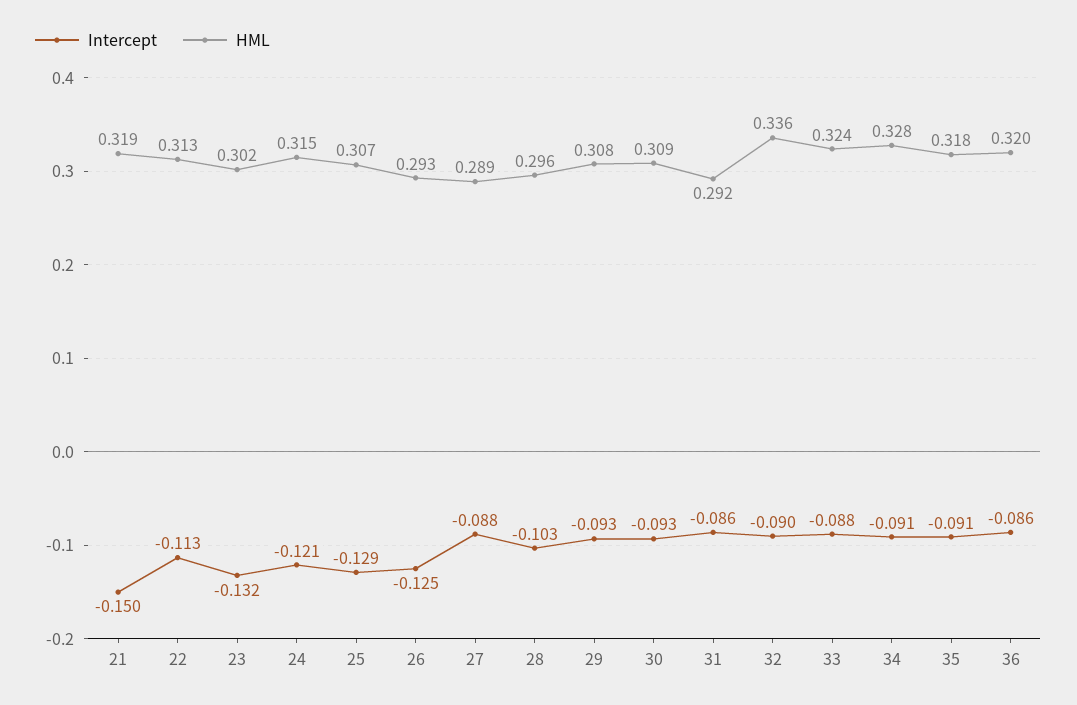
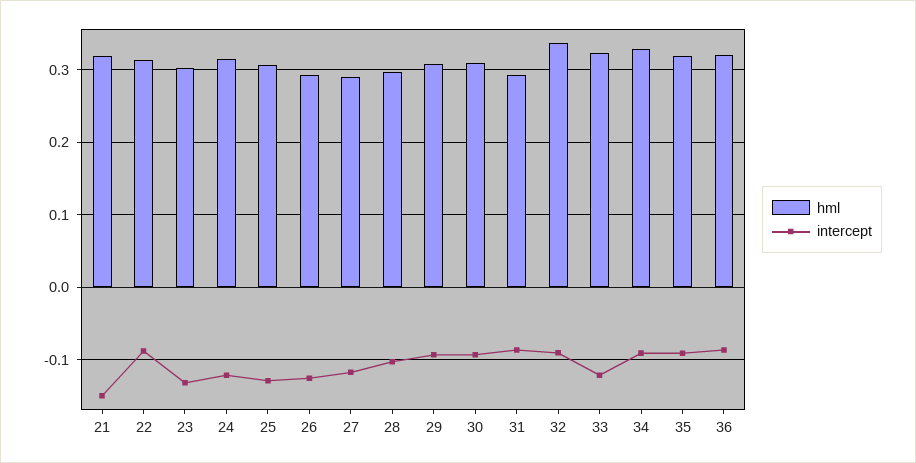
  {
    "Intercept": {
      "21": -0.15,
-     "22": -0.113,
+     "22": -0.09,
      "23": -0.132,
      "24": -0.121,
      "25": -0.129,
      "26": -0.125,
-     "27": -0.088,
+     "27": -0.12,
      "28": -0.103,
      "29": -0.093,
      "30": -0.093,
      "31": -0.086,
      "32": -0.09,
-     "33": -0.088,
+     "33": -0.12,
      "34": -0.091,
      "35": -0.091,
      "36": -0.086
    },
    "HML": {
      "21": 0.319,
      "22": 0.313,
      "23": 0.302,
      "24": 0.315,
      "25": 0.307,
      "26": 0.293,
      "27": 0.289,
      "28": 0.296,
      "29": 0.308,
      "30": 0.309,
      "31": 0.292,
      "32": 0.336,
      "33": 0.324,
      "34": 0.328,
      "35": 0.318,
      "36": 0.32
    }
  }

